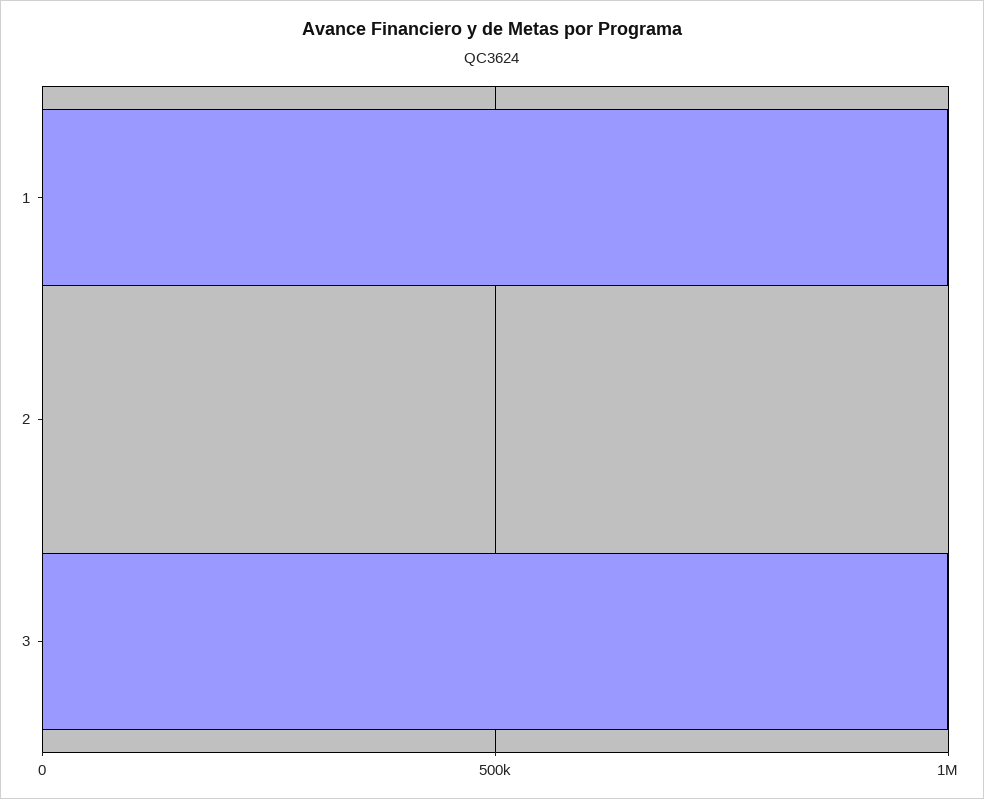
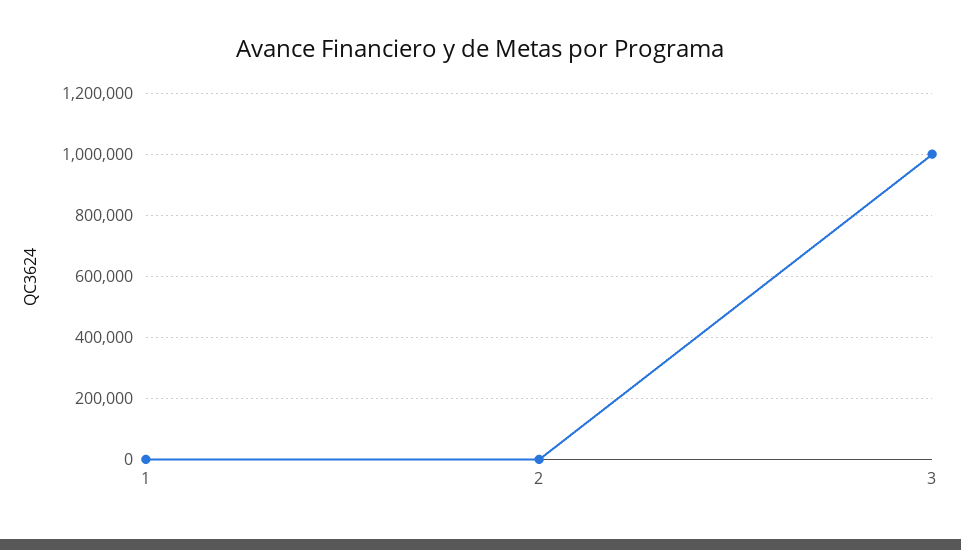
  {
-   "1": 1000000,
+   "1": 0,
    "2": 0,
    "3": 1000000
  }

